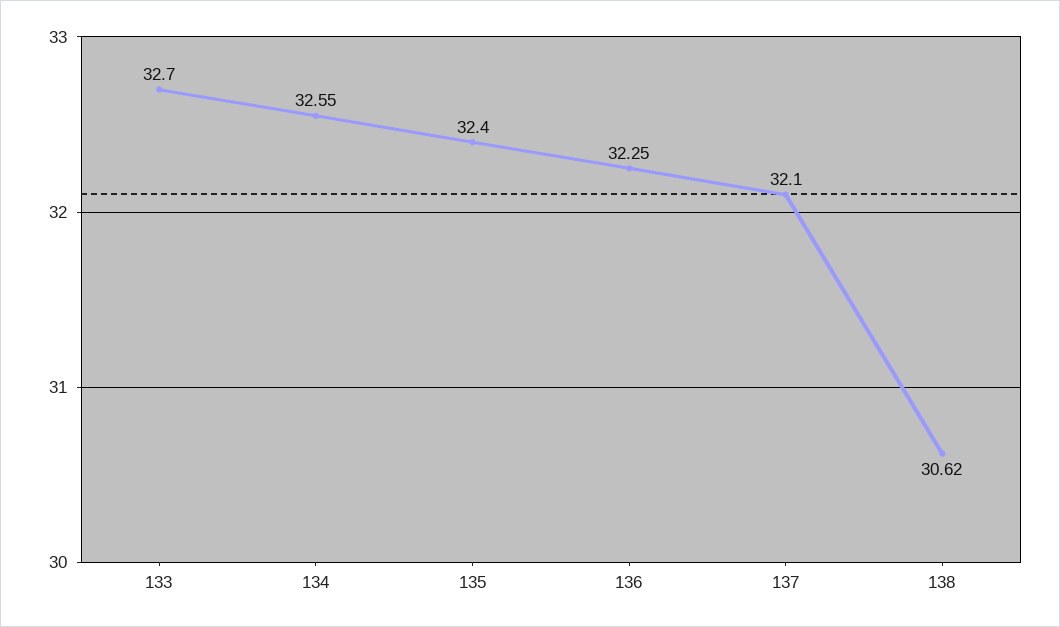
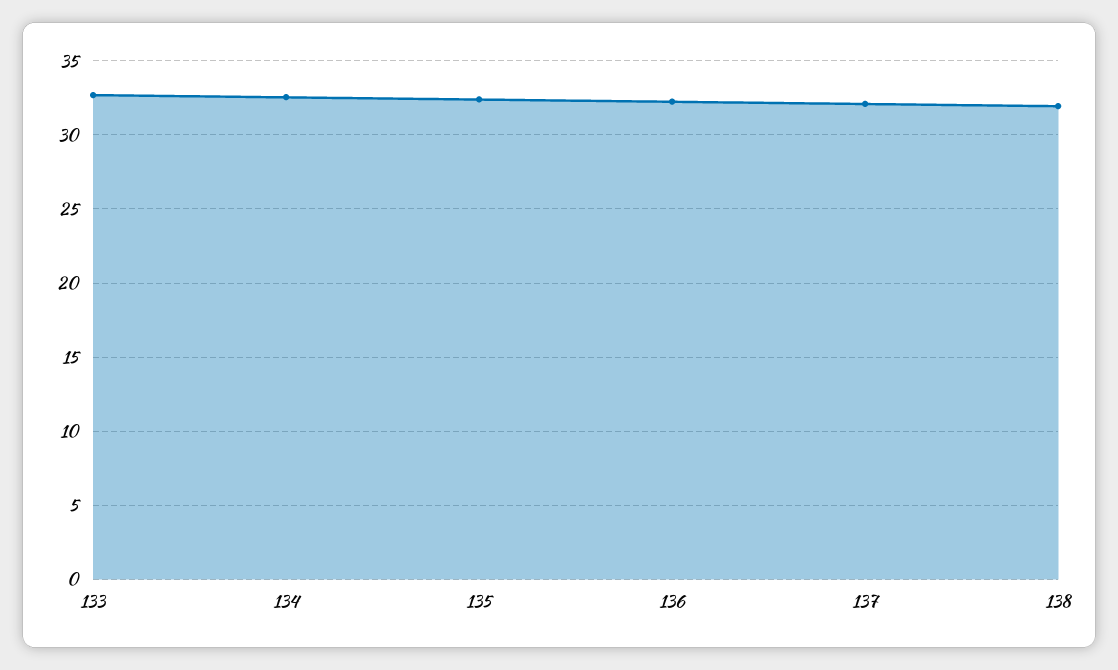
  {
    "133": 32.7,
    "134": 32.55,
    "135": 32.4,
    "136": 32.25,
    "137": 32.1,
-   "138": 30.62
+   "138": 32
  }

